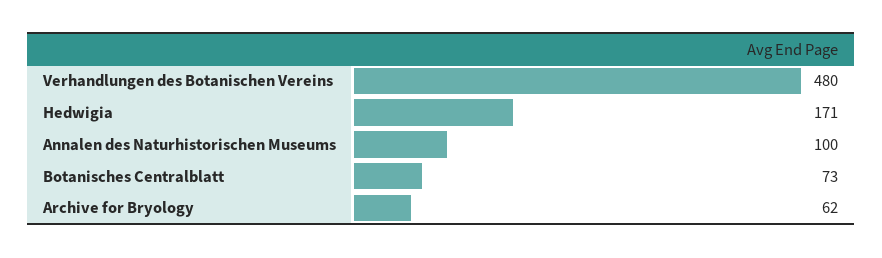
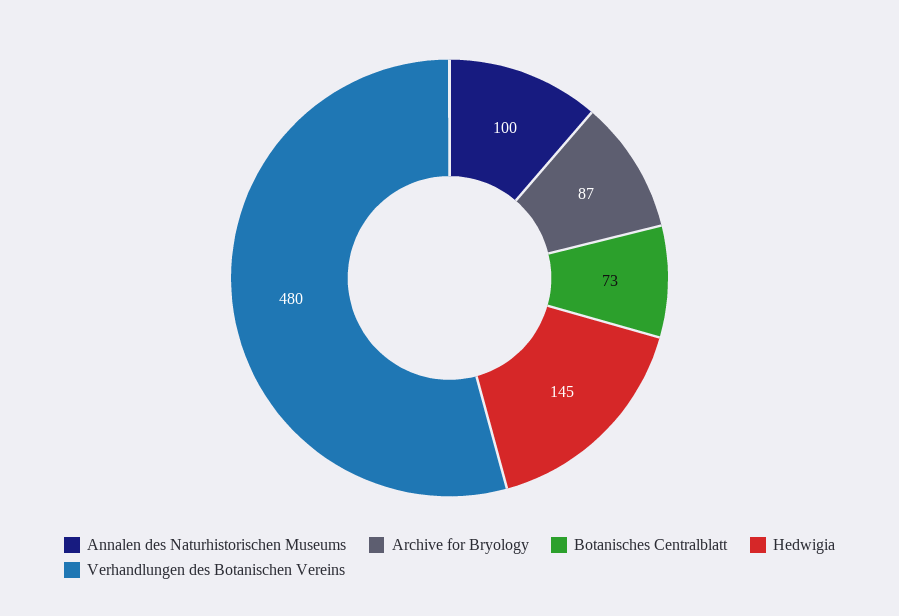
  {
    "Verhandlungen des Botanischen Vereins": 480,
-   "Hedwigia": 171,
+   "Hedwigia": 145,
    "Annalen des Naturhistorischen Museums": 100,
    "Botanisches Centralblatt": 73,
-   "Archive for Bryology": 62
+   "Archive for Bryology": 87
  }

